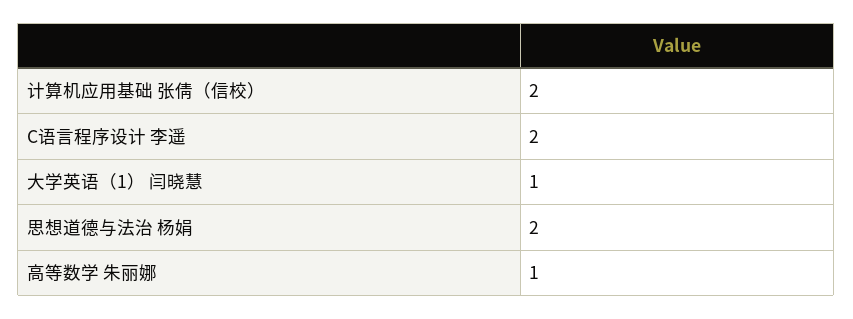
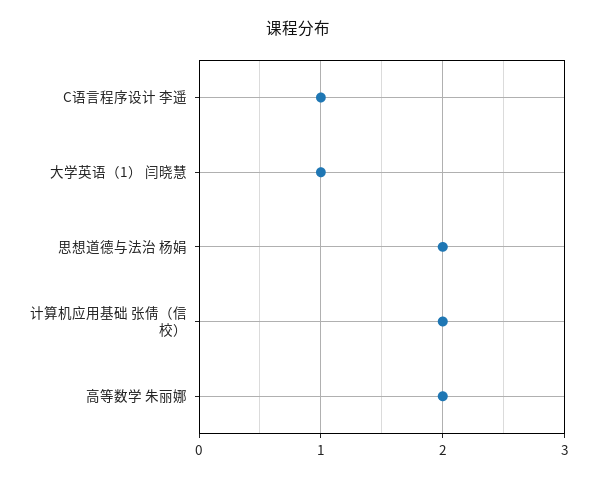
  {
    "计算机应用基础 张倩（信校）": 2,
-   "C语言程序设计 李遥": 2,
+   "C语言程序设计 李遥": 1,
    "大学英语（1） 闫晓慧": 1,
    "思想道德与法治 杨娟": 2,
-   "高等数学 朱丽娜": 1
+   "高等数学 朱丽娜": 2
  }

